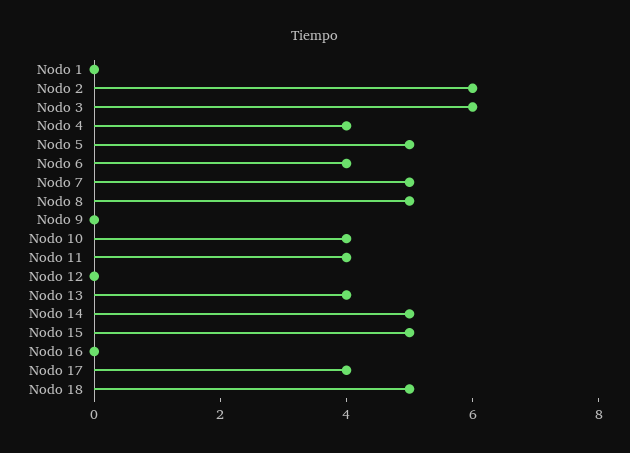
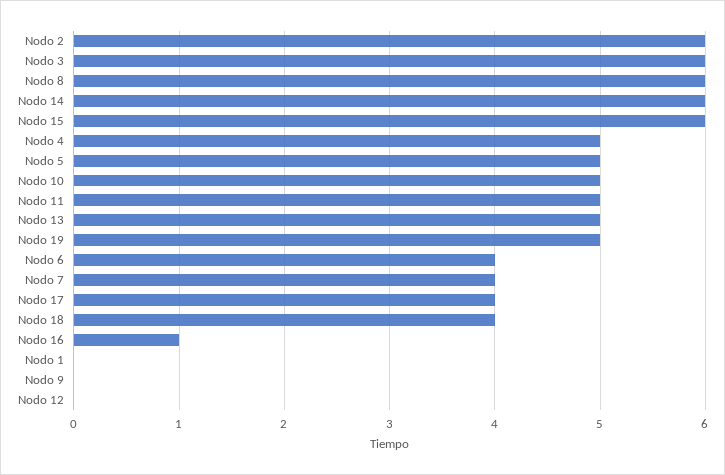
  {
    "Nodo 1": 0,
    "Nodo 2": 6,
    "Nodo 3": 6,
-   "Nodo 4": 4,
+   "Nodo 4": 5,
    "Nodo 5": 5,
    "Nodo 6": 4,
-   "Nodo 7": 5,
+   "Nodo 7": 4,
-   "Nodo 8": 5,
+   "Nodo 8": 6,
    "Nodo 9": 0,
-   "Nodo 10": 4,
+   "Nodo 10": 5,
-   "Nodo 11": 4,
+   "Nodo 11": 5,
    "Nodo 12": 0,
-   "Nodo 13": 4,
+   "Nodo 13": 5,
-   "Nodo 14": 5,
+   "Nodo 14": 6,
-   "Nodo 15": 5,
+   "Nodo 15": 6,
-   "Nodo 16": 0,
+   "Nodo 16": 1,
    "Nodo 17": 4,
-   "Nodo 18": 5
+   "Nodo 18": 4,
+   "Nodo 19": 5
  }

